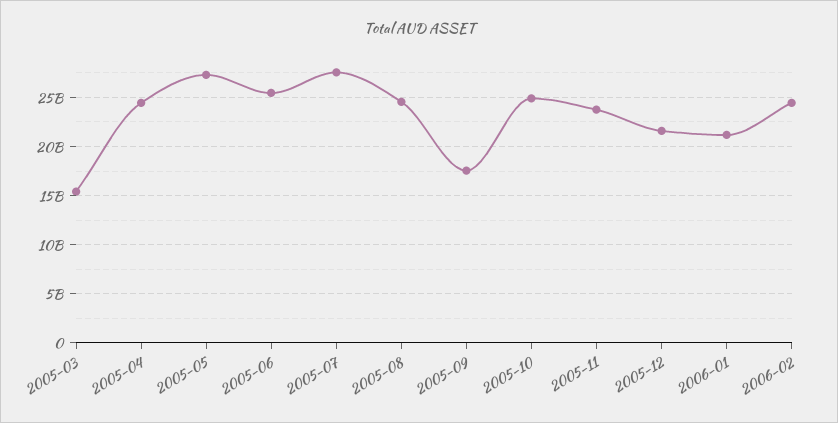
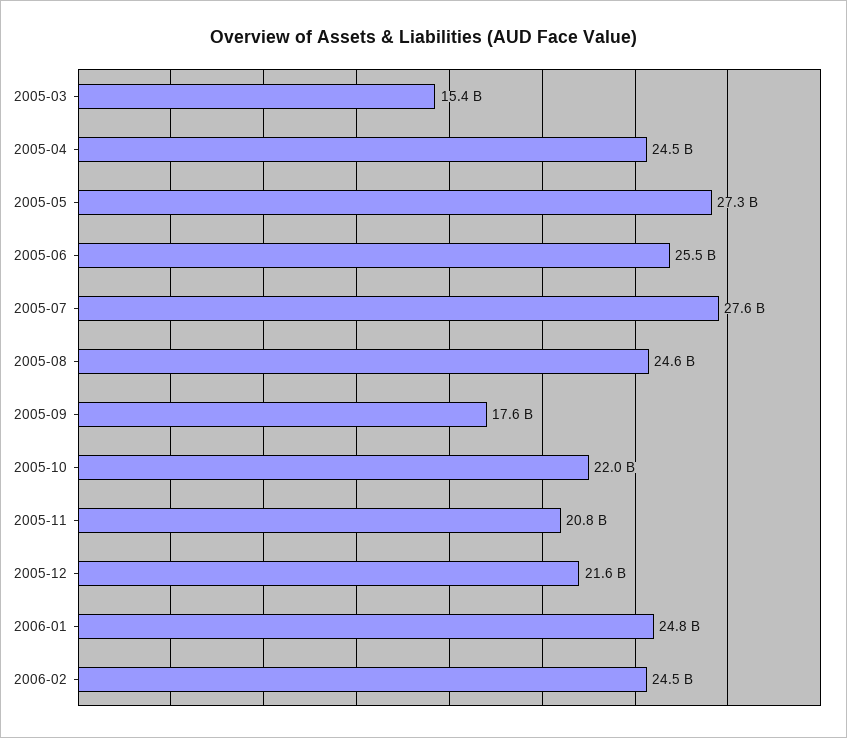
  {
    "2005-03": 15400000000,
    "2005-04": 24500000000,
    "2005-05": 27300000000,
    "2005-06": 25500000000,
    "2005-07": 27600000000,
    "2005-08": 24600000000,
    "2005-09": 17600000000,
-   "2005-10": 25000000000,
+   "2005-10": 22000000000,
-   "2005-11": 24000000000,
+   "2005-11": 20800000000,
    "2005-12": 21600000000,
-   "2006-01": 21000000000,
+   "2006-01": 24800000000,
    "2006-02": 24500000000
  }

